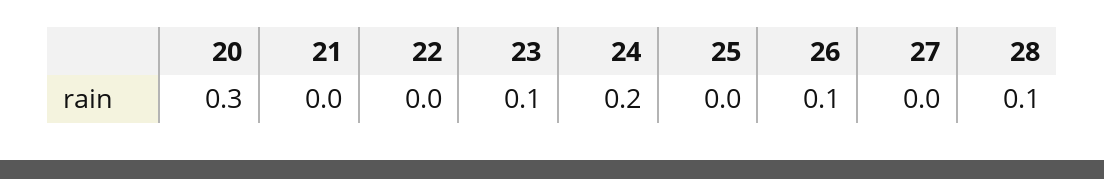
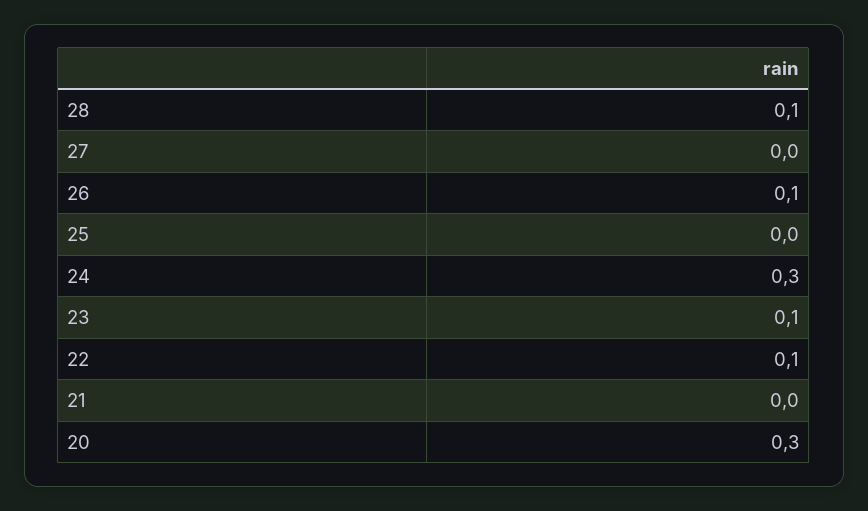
  {
    "20": 0.3,
    "21": 0,
-   "22": 0,
+   "22": 0.1,
    "23": 0.1,
-   "24": 0.2,
+   "24": 0.3,
    "25": 0,
    "26": 0.1,
    "27": 0,
    "28": 0.1
  }

